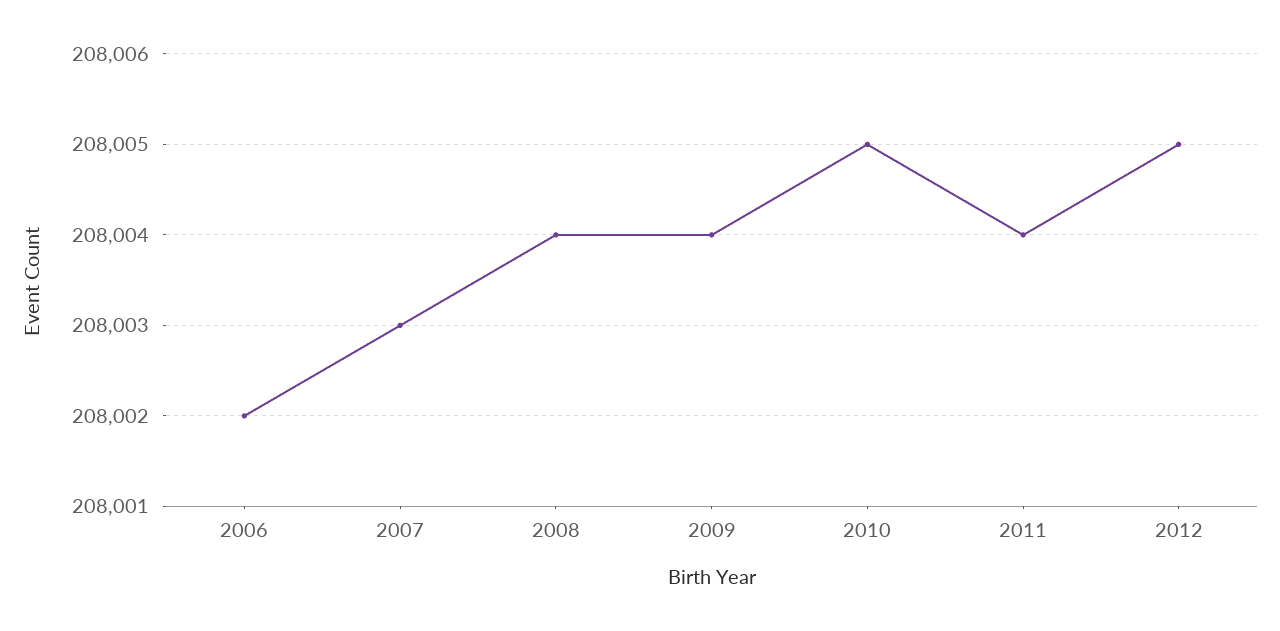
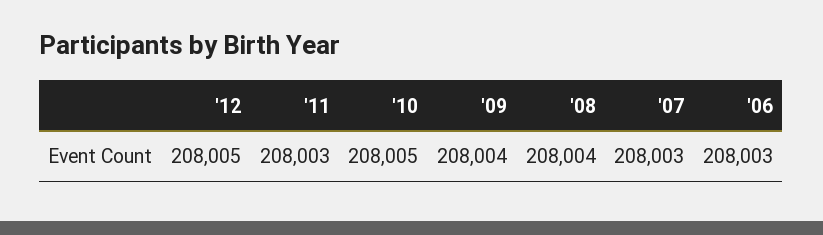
  {
-   "2006": 208002,
+   "2006": 208003,
    "2007": 208003,
    "2008": 208004,
    "2009": 208004,
    "2010": 208005,
-   "2011": 208004,
+   "2011": 208003,
    "2012": 208005
  }

